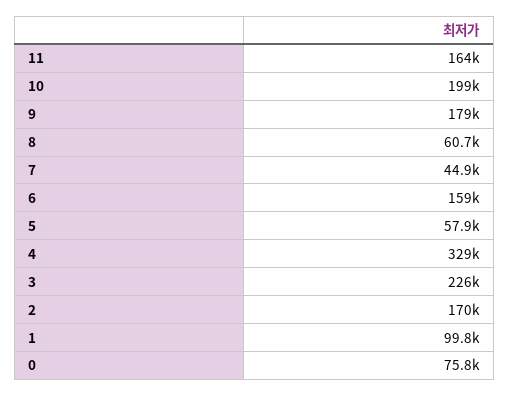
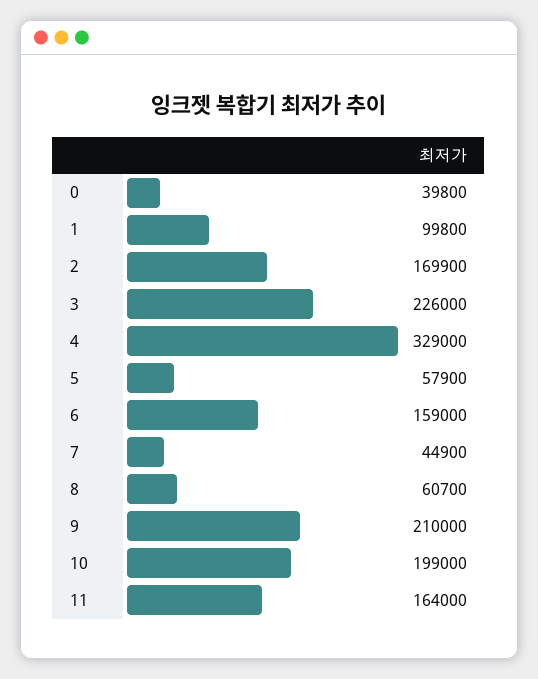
  {
    "11": 164000,
    "10": 199000,
-   "9": 179000,
+   "9": 210000,
    "8": 60700,
    "7": 44900,
    "6": 159000,
    "5": 57900,
    "4": 329000,
    "3": 226000,
    "2": 169900,
    "1": 99800,
-   "0": 75800
+   "0": 39800
  }

